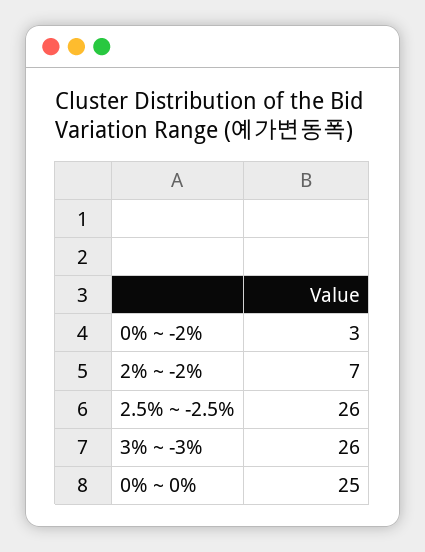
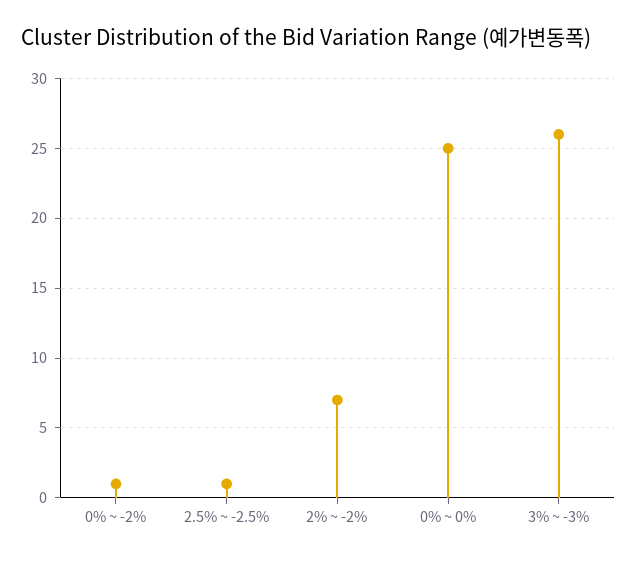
  {
-   "0% ~ -2%": 3,
+   "0% ~ -2%": 1,
    "2% ~ -2%": 7,
-   "2.5% ~ -2.5%": 26,
+   "2.5% ~ -2.5%": 1,
    "3% ~ -3%": 26,
    "0% ~ 0%": 25
  }

